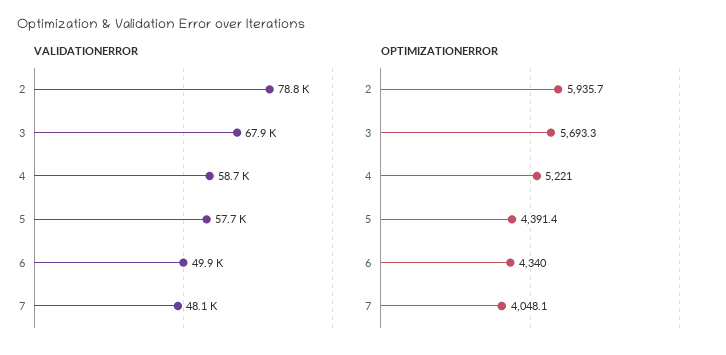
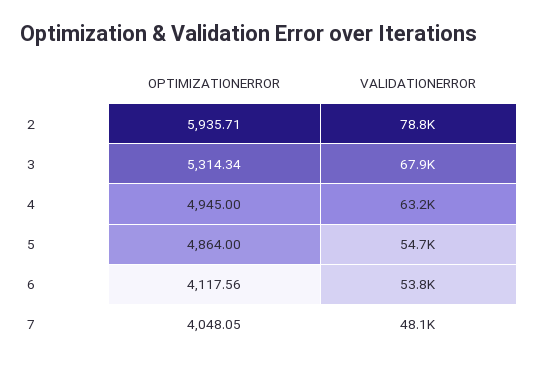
  {
    "VALIDATIONERROR": {
      "2": 78800,
      "3": 67900,
-     "4": 58700,
+     "4": 63200,
-     "5": 57700,
+     "5": 54700,
-     "6": 49900,
+     "6": 53800,
      "7": 48100
    },
    "OPTIMIZATIONERROR": {
      "2": 5935.71,
-     "3": 5693.3,
+     "3": 5314.34,
-     "4": 5221,
+     "4": 4945,
-     "5": 4391.4,
+     "5": 4864,
-     "6": 4340,
+     "6": 4117.56,
      "7": 4048.05
    }
  }

